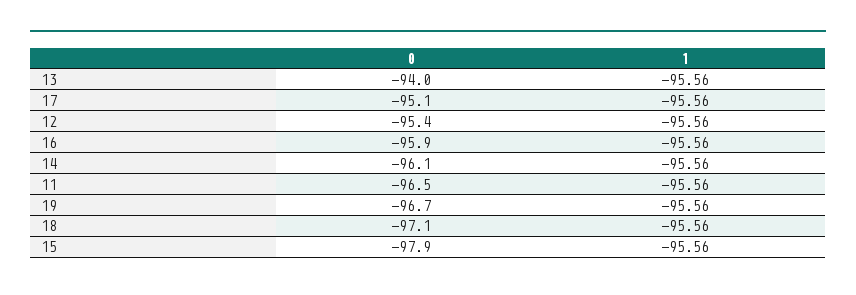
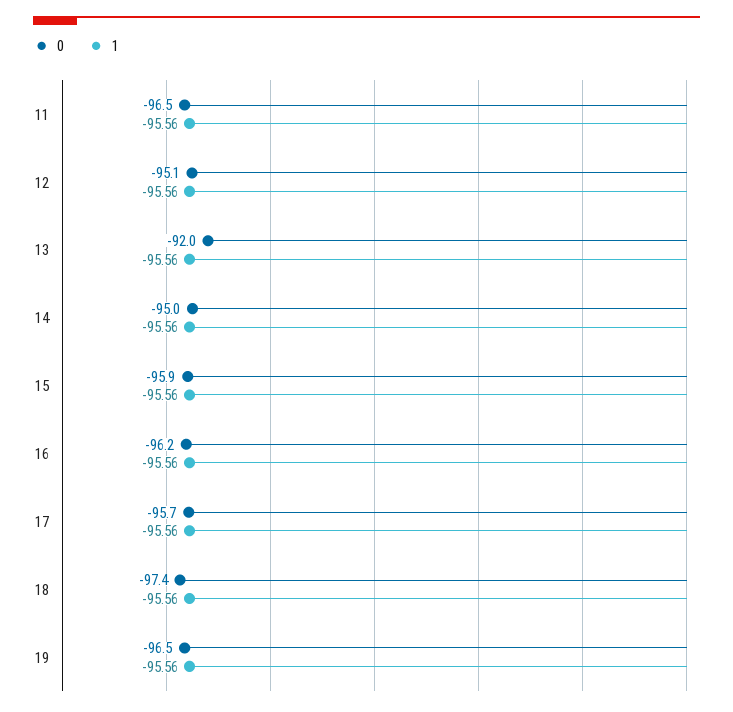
  {
    "0": {
-     "13": -94,
+     "13": -92,
-     "17": -95.1,
+     "17": -95.7,
-     "12": -95.4,
+     "12": -95.1,
-     "16": -95.9,
+     "16": -96.2,
-     "14": -96.1,
+     "14": -95,
      "11": -96.5,
-     "19": -96.7,
+     "19": -96.5,
-     "18": -97.1,
+     "18": -97.4,
-     "15": -97.9
+     "15": -95.9
    },
    "1": {
      "13": -95.56,
      "17": -95.56,
      "12": -95.56,
      "16": -95.56,
      "14": -95.56,
      "11": -95.56,
      "19": -95.56,
      "18": -95.56,
      "15": -95.56
    }
  }

